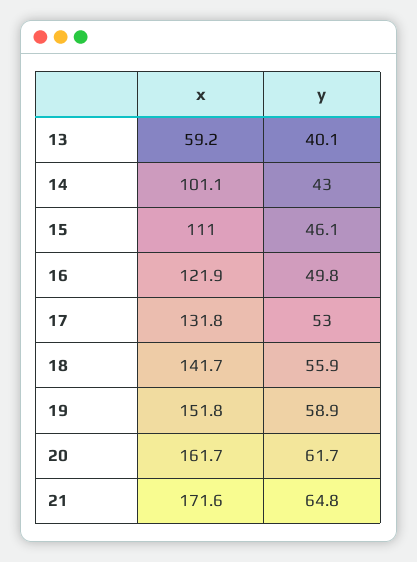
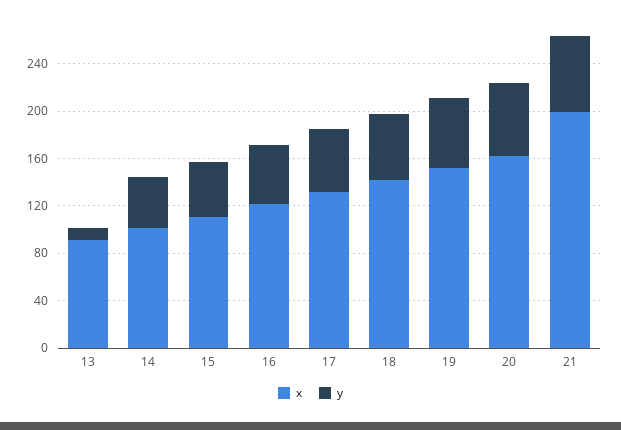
  {
    "x": {
-     "13": 59.2,
+     "13": 90,
      "14": 101.1,
      "15": 111,
      "16": 121.9,
      "17": 131.8,
      "18": 141.7,
      "19": 151.8,
      "20": 161.7,
-     "21": 171.6
+     "21": 200
    },
    "y": {
-     "13": 40.1,
+     "13": 10,
      "14": 43,
      "15": 46.1,
      "16": 49.8,
      "17": 53,
      "18": 55.9,
      "19": 58.9,
      "20": 61.7,
      "21": 64.8
    }
  }

